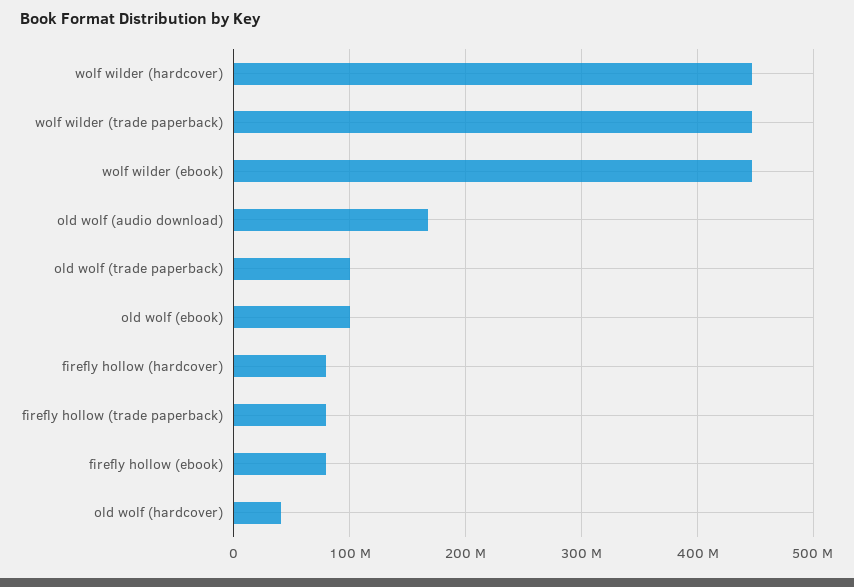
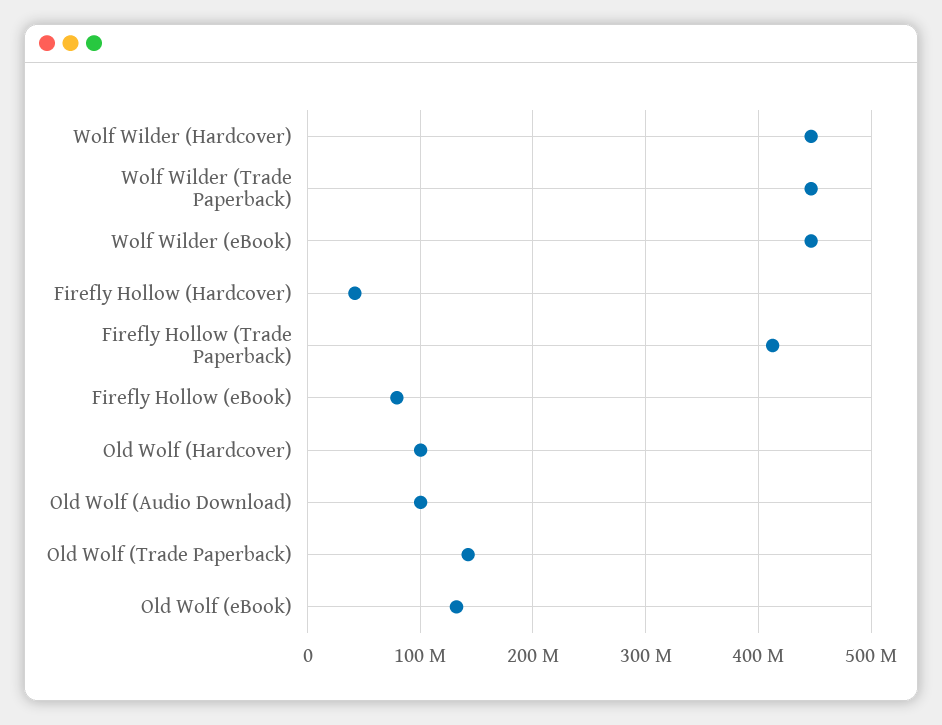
  {
    "wolf wilder (hardcover)": 450000000,
    "wolf wilder (trade paperback)": 450000000,
    "wolf wilder (ebook)": 450000000,
-   "old wolf (audio download)": 170000000,
+   "old wolf (audio download)": 100000000,
-   "old wolf (trade paperback)": 100000000,
+   "old wolf (trade paperback)": 140000000,
-   "old wolf (ebook)": 100000000,
+   "old wolf (ebook)": 130000000,
-   "firefly hollow (hardcover)": 80000000,
+   "firefly hollow (hardcover)": 40000000,
-   "firefly hollow (trade paperback)": 80000000,
+   "firefly hollow (trade paperback)": 410000000,
    "firefly hollow (ebook)": 80000000,
-   "old wolf (hardcover)": 40000000
+   "old wolf (hardcover)": 100000000
  }

